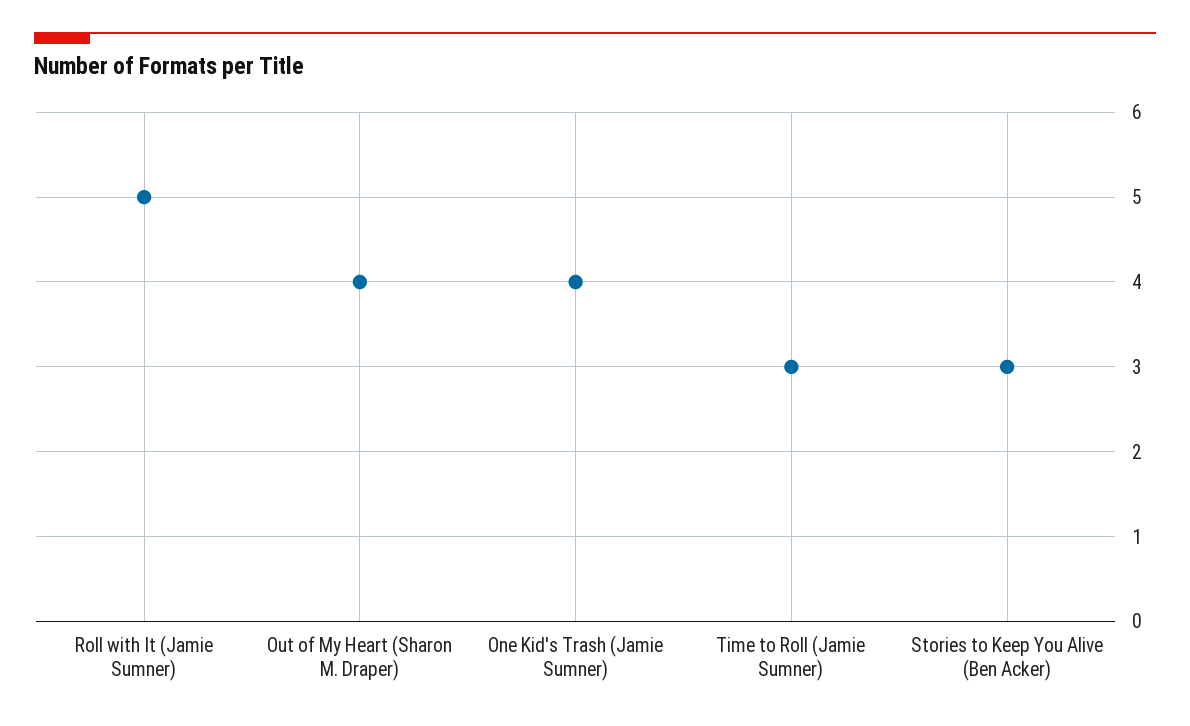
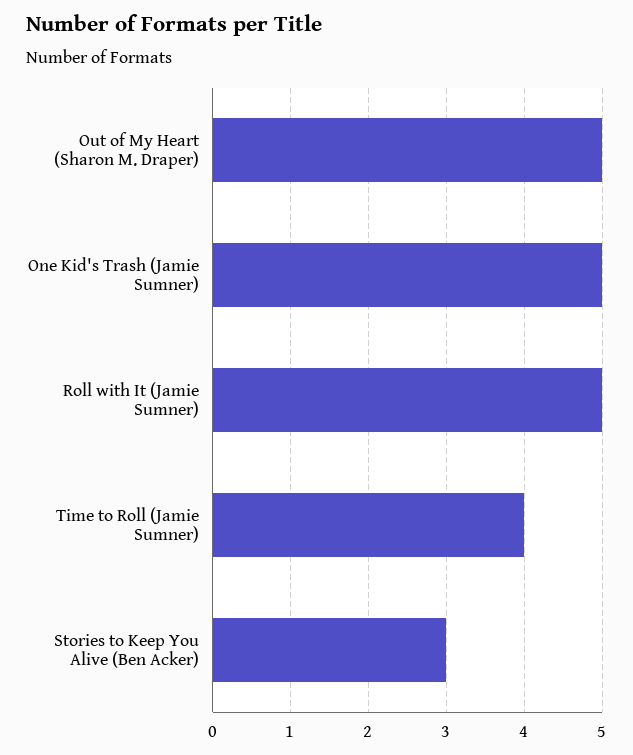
  {
    "Roll with It (Jamie Sumner)": 5,
-   "Out of My Heart (Sharon M. Draper)": 4,
+   "Out of My Heart (Sharon M. Draper)": 5,
-   "One Kid's Trash (Jamie Sumner)": 4,
+   "One Kid's Trash (Jamie Sumner)": 5,
-   "Time to Roll (Jamie Sumner)": 3,
+   "Time to Roll (Jamie Sumner)": 4,
    "Stories to Keep You Alive (Ben Acker)": 3
  }

